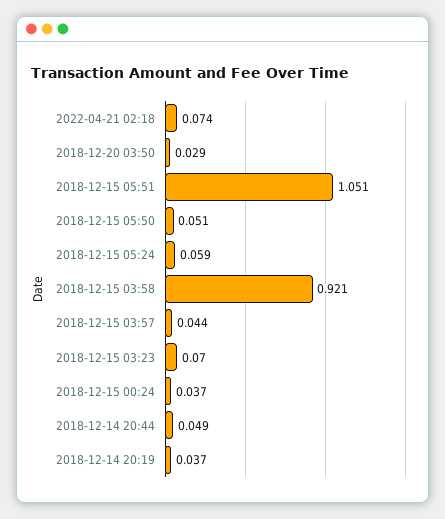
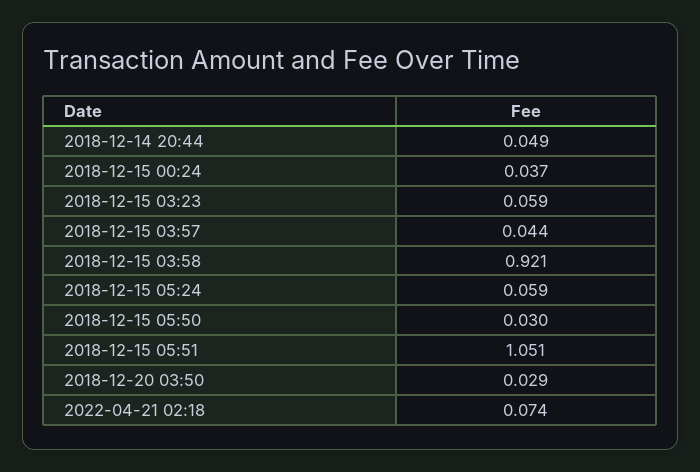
  {
    "2022-04-21 02:18": 0.074,
    "2018-12-20 03:50": 0.029,
    "2018-12-15 05:51": 1.051,
-   "2018-12-15 05:50": 0.051,
+   "2018-12-15 05:50": 0.03,
    "2018-12-15 05:24": 0.059,
    "2018-12-15 03:58": 0.921,
    "2018-12-15 03:57": 0.044,
-   "2018-12-15 03:23": 0.07,
+   "2018-12-15 03:23": 0.059,
    "2018-12-15 00:24": 0.037,
-   "2018-12-14 20:44": 0.049,
+   "2018-12-14 20:44": 0.049
-   "2018-12-14 20:19": 0.037
  }

